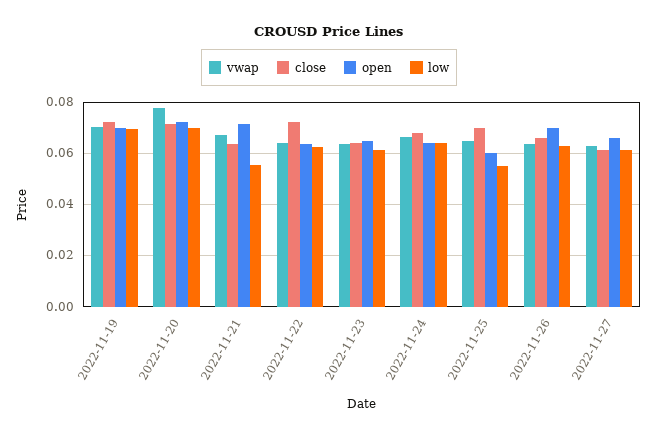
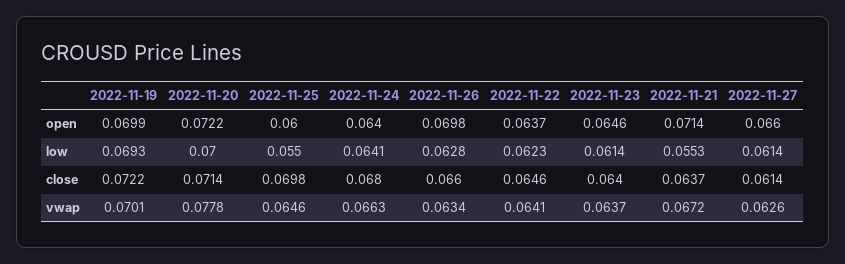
  {
    "vwap": {
      "2022-11-19": 0.0701,
      "2022-11-20": 0.0778,
      "2022-11-21": 0.0672,
      "2022-11-22": 0.0641,
      "2022-11-23": 0.0637,
      "2022-11-24": 0.0663,
      "2022-11-25": 0.0646,
      "2022-11-26": 0.0634,
      "2022-11-27": 0.0626
    },
    "close": {
      "2022-11-19": 0.0722,
      "2022-11-20": 0.0714,
      "2022-11-21": 0.0637,
-     "2022-11-22": 0.0725,
+     "2022-11-22": 0.0646,
      "2022-11-23": 0.064,
      "2022-11-24": 0.068,
      "2022-11-25": 0.0698,
      "2022-11-26": 0.066,
      "2022-11-27": 0.0614
    },
    "open": {
      "2022-11-19": 0.0699,
      "2022-11-20": 0.0722,
      "2022-11-21": 0.0714,
      "2022-11-22": 0.0637,
      "2022-11-23": 0.0646,
      "2022-11-24": 0.064,
      "2022-11-25": 0.06,
      "2022-11-26": 0.0698,
      "2022-11-27": 0.066
    },
    "low": {
      "2022-11-19": 0.0693,
      "2022-11-20": 0.07,
      "2022-11-21": 0.0553,
      "2022-11-22": 0.0623,
      "2022-11-23": 0.0614,
      "2022-11-24": 0.0641,
      "2022-11-25": 0.055,
      "2022-11-26": 0.0628,
      "2022-11-27": 0.0614
    }
  }

